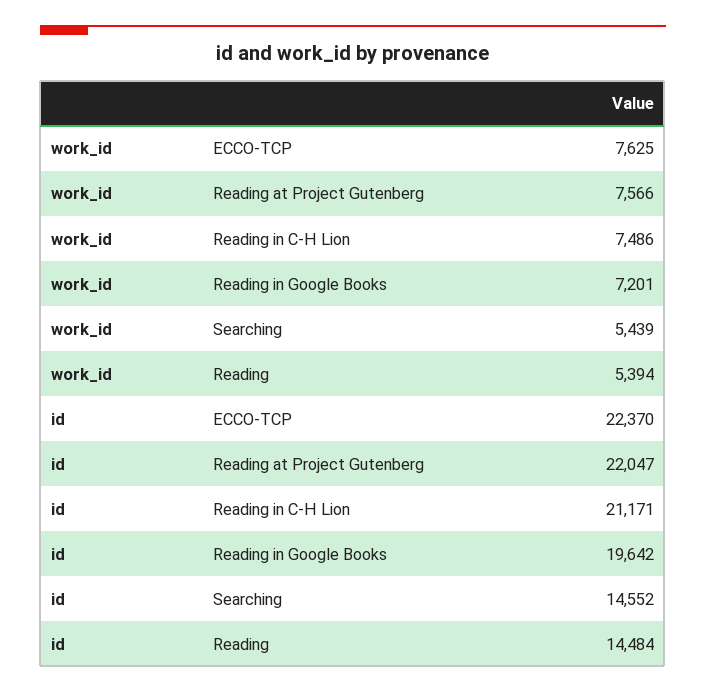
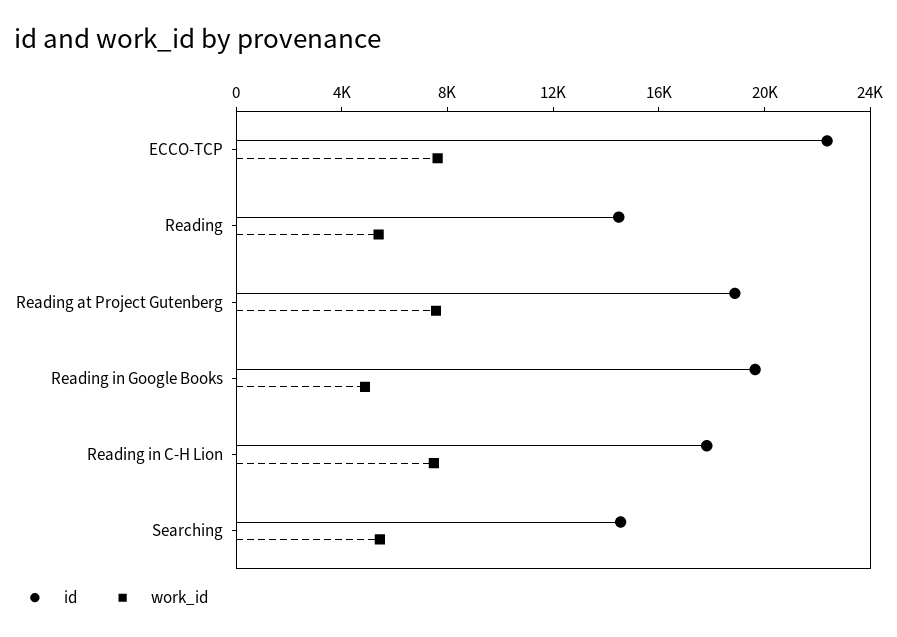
  {
    "work_id": {
      "ECCO-TCP": 7625,
      "Reading at Project Gutenberg": 7566,
      "Reading in C-H Lion": 7486,
-     "Reading in Google Books": 7201,
+     "Reading in Google Books": 5000,
      "Searching": 5439,
      "Reading": 5394
    },
    "id": {
      "ECCO-TCP": 22370,
-     "Reading at Project Gutenberg": 22047,
+     "Reading at Project Gutenberg": 19000,
-     "Reading in C-H Lion": 21171,
+     "Reading in C-H Lion": 18000,
      "Reading in Google Books": 19642,
      "Searching": 14552,
      "Reading": 14484
    }
  }

